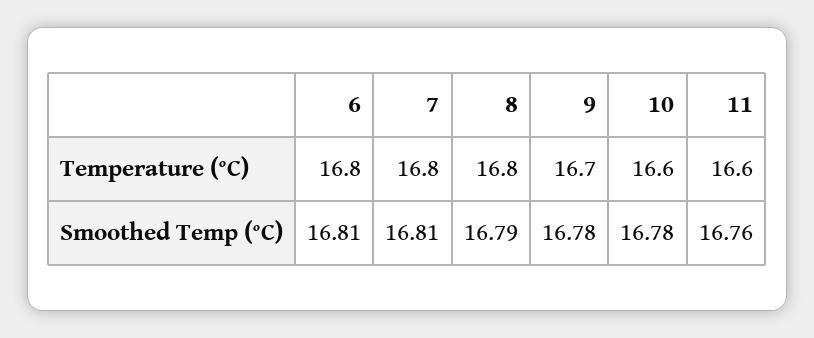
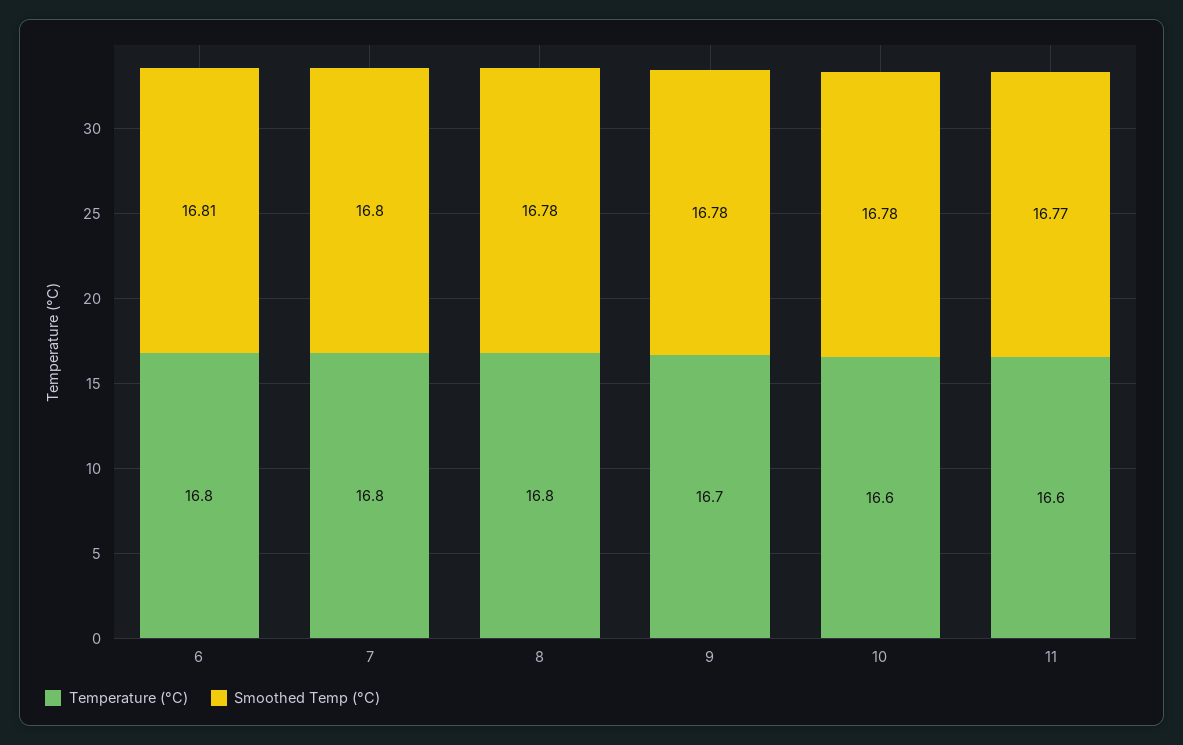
  {
    "Temperature (°C)": {
      "6": 16.8,
      "7": 16.8,
      "8": 16.8,
      "9": 16.7,
      "10": 16.6,
      "11": 16.6
    },
    "Smoothed Temp (°C)": {
      "6": 16.81,
-     "7": 16.81,
+     "7": 16.8,
-     "8": 16.79,
+     "8": 16.78,
      "9": 16.78,
      "10": 16.78,
-     "11": 16.76
+     "11": 16.77
    }
  }

